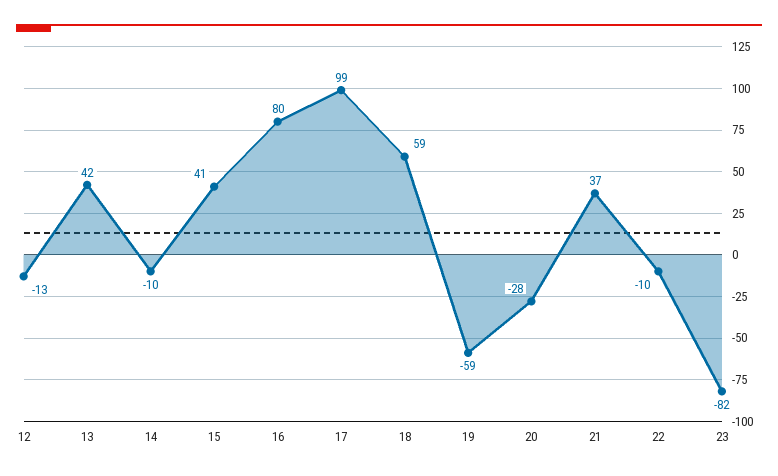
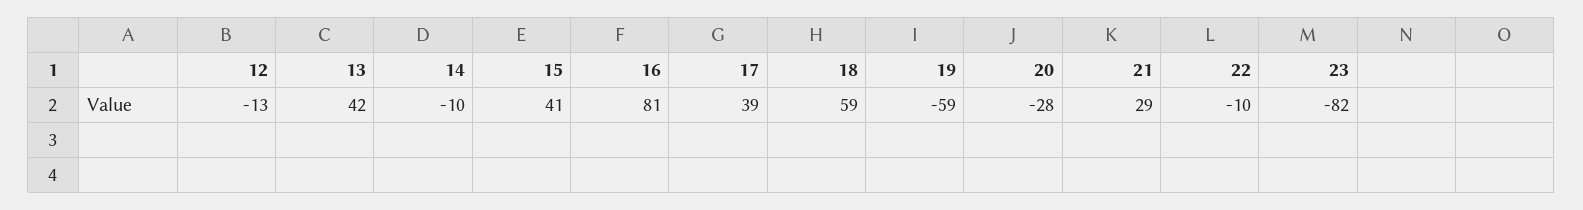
  {
    "12": -13,
    "13": 42,
    "14": -10,
    "15": 41,
-   "16": 80,
+   "16": 81,
-   "17": 99,
+   "17": 39,
    "18": 59,
    "19": -59,
    "20": -28,
-   "21": 37,
+   "21": 29,
    "22": -10,
    "23": -82
  }

